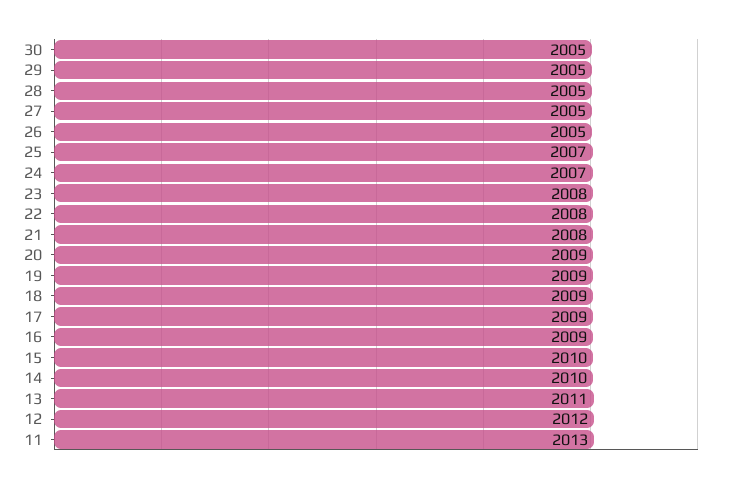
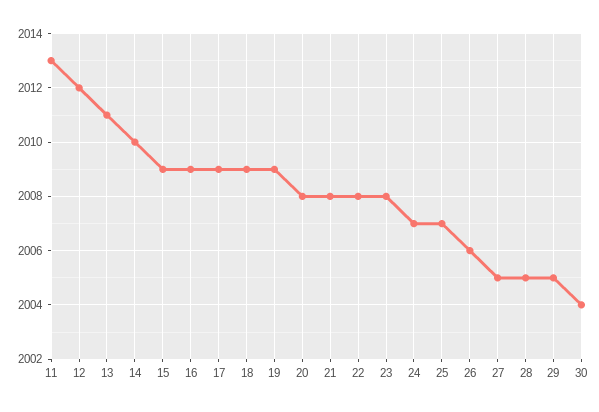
  {
-   "30": 2005,
+   "30": 2004,
    "29": 2005,
    "28": 2005,
    "27": 2005,
-   "26": 2005,
+   "26": 2006,
    "25": 2007,
    "24": 2007,
    "23": 2008,
    "22": 2008,
    "21": 2008,
-   "20": 2009,
+   "20": 2008,
    "19": 2009,
    "18": 2009,
    "17": 2009,
    "16": 2009,
-   "15": 2010,
+   "15": 2009,
    "14": 2010,
    "13": 2011,
    "12": 2012,
    "11": 2013
  }

